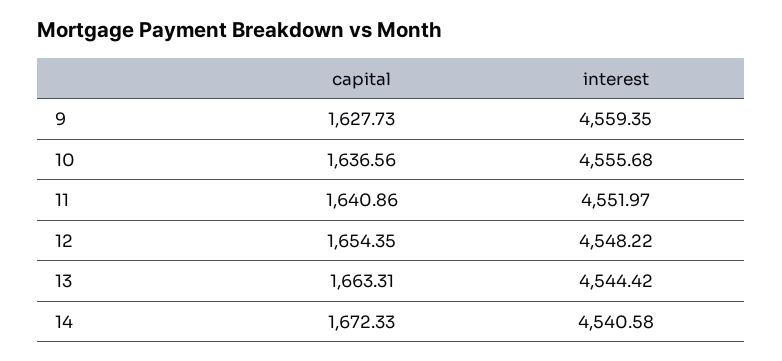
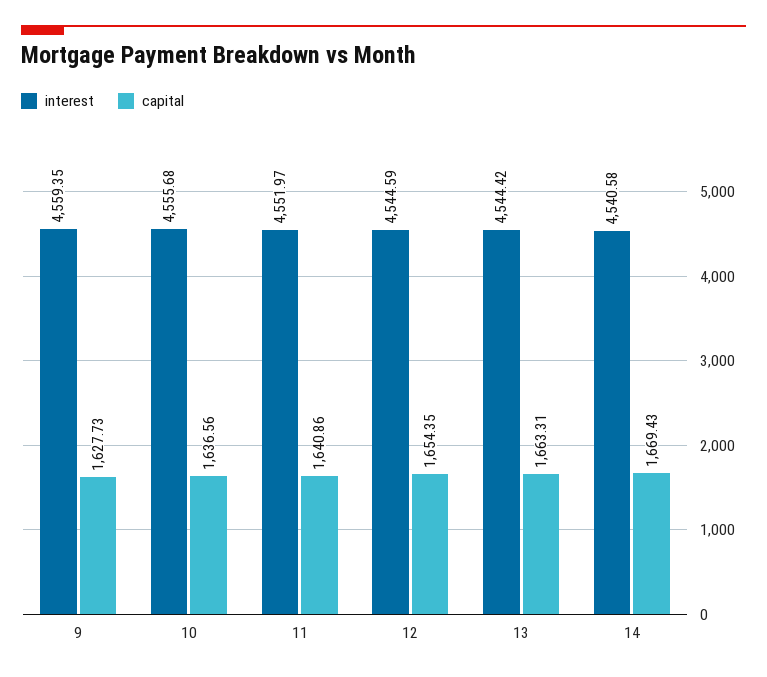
  {
    "capital": {
      "9": 1627.73,
      "10": 1636.56,
      "11": 1640.86,
      "12": 1654.35,
      "13": 1663.31,
-     "14": 1672.33
+     "14": 1669.43
    },
    "interest": {
      "9": 4559.35,
      "10": 4555.68,
      "11": 4551.97,
-     "12": 4548.22,
+     "12": 4544.59,
      "13": 4544.42,
      "14": 4540.58
    }
  }

